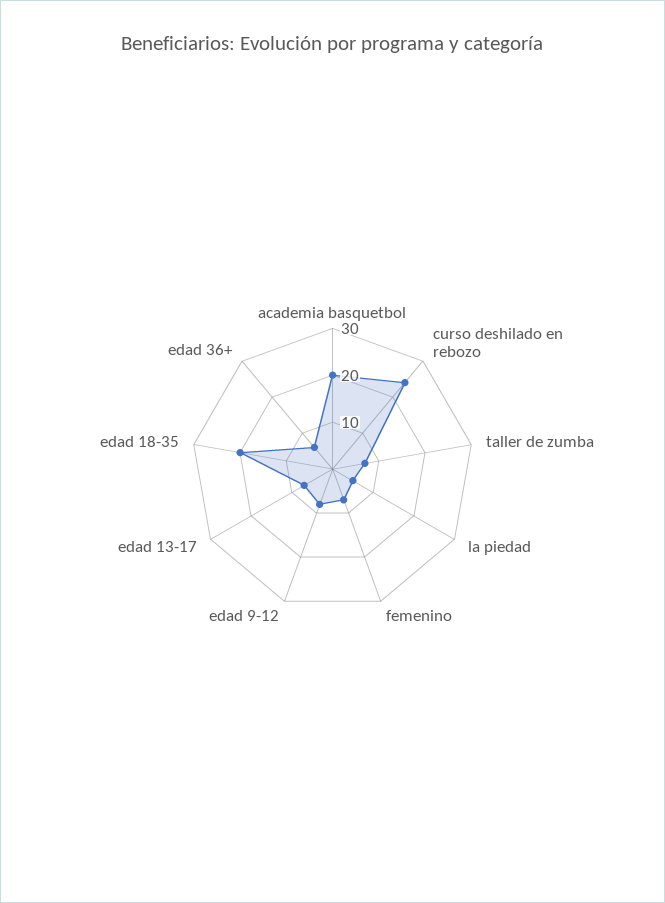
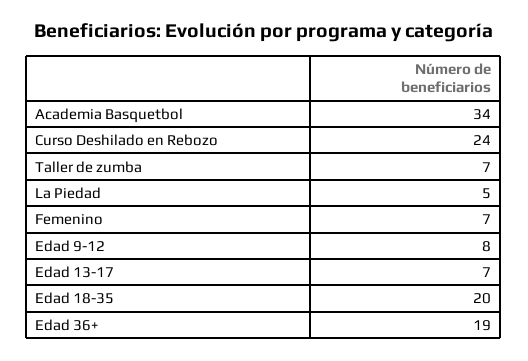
  {
-   "academia basquetbol": 20,
+   "academia basquetbol": 34,
    "curso deshilado en rebozo": 24,
    "taller de zumba": 7,
    "la piedad": 5,
    "femenino": 7,
    "edad 9-12": 8,
    "edad 13-17": 7,
    "edad 18-35": 20,
-   "edad 36+": 5
+   "edad 36+": 19
  }

